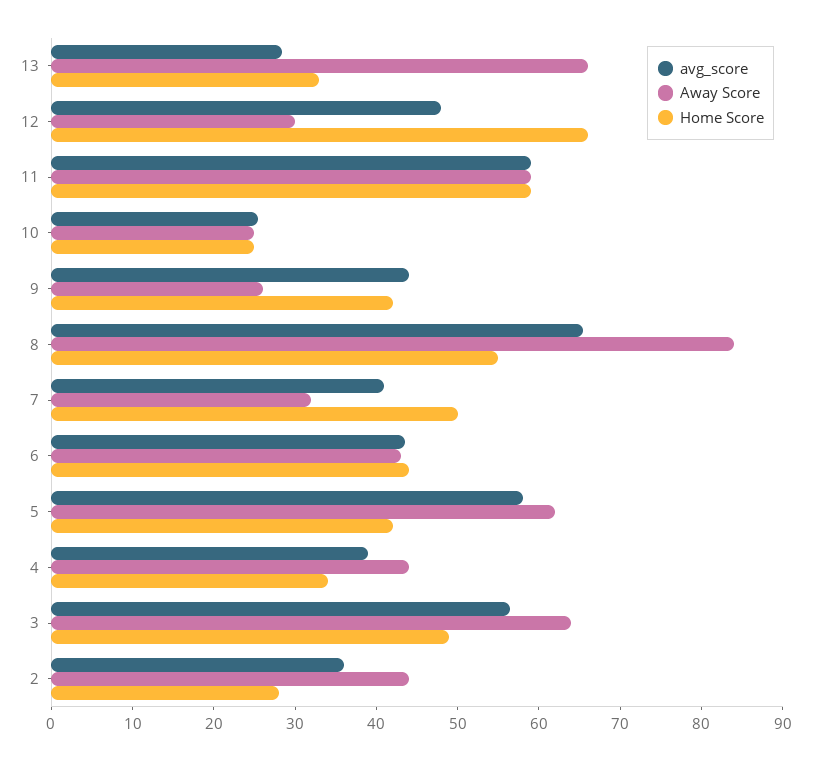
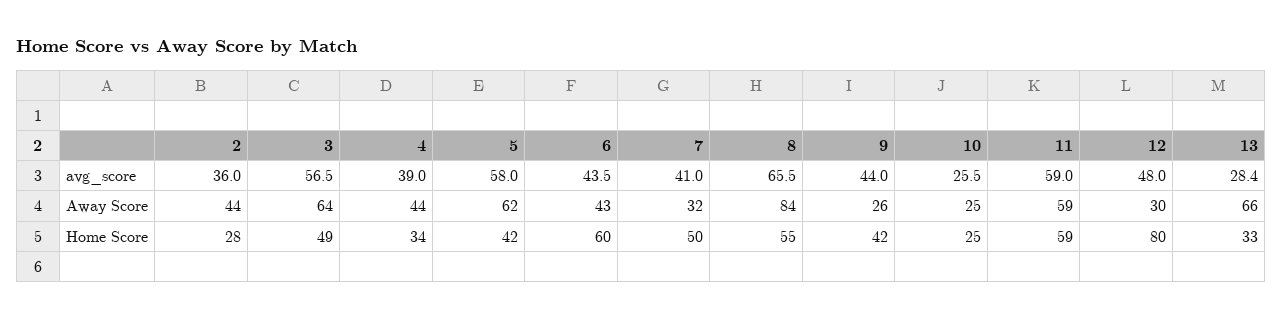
  {
    "avg_score": {
      "13": 28.4,
      "12": 48,
      "11": 59,
      "10": 25.5,
      "9": 44,
      "8": 65.5,
      "7": 41,
      "6": 43.5,
      "5": 58,
      "4": 39,
      "3": 56.5,
      "2": 36
    },
    "Away Score": {
      "13": 66,
      "12": 30,
      "11": 59,
      "10": 25,
      "9": 26,
      "8": 84,
      "7": 32,
      "6": 43,
      "5": 62,
      "4": 44,
      "3": 64,
      "2": 44
    },
    "Home Score": {
      "13": 33,
-     "12": 66,
+     "12": 80,
      "11": 59,
      "10": 25,
      "9": 42,
      "8": 55,
      "7": 50,
-     "6": 44,
+     "6": 60,
      "5": 42,
      "4": 34,
      "3": 49,
      "2": 28
    }
  }

